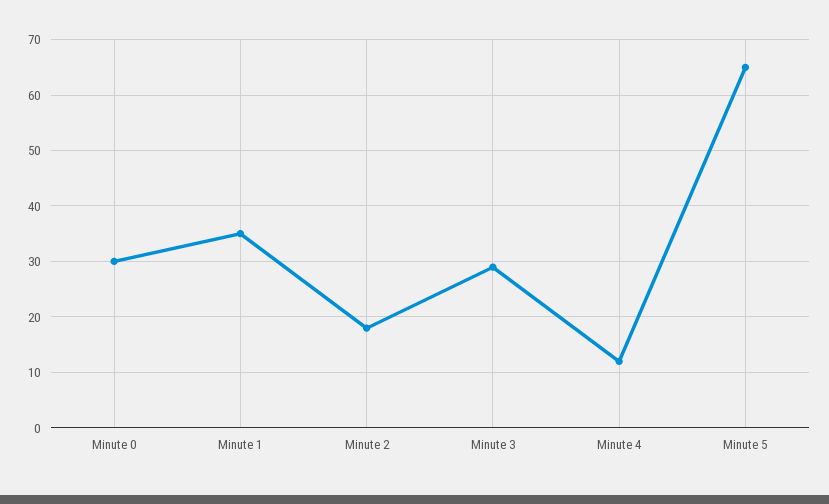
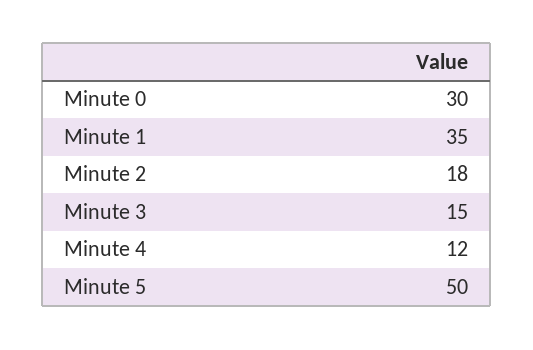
  {
    "Minute 0": 30,
    "Minute 1": 35,
    "Minute 2": 18,
-   "Minute 3": 30,
+   "Minute 3": 15,
    "Minute 4": 12,
-   "Minute 5": 65
+   "Minute 5": 50
  }

